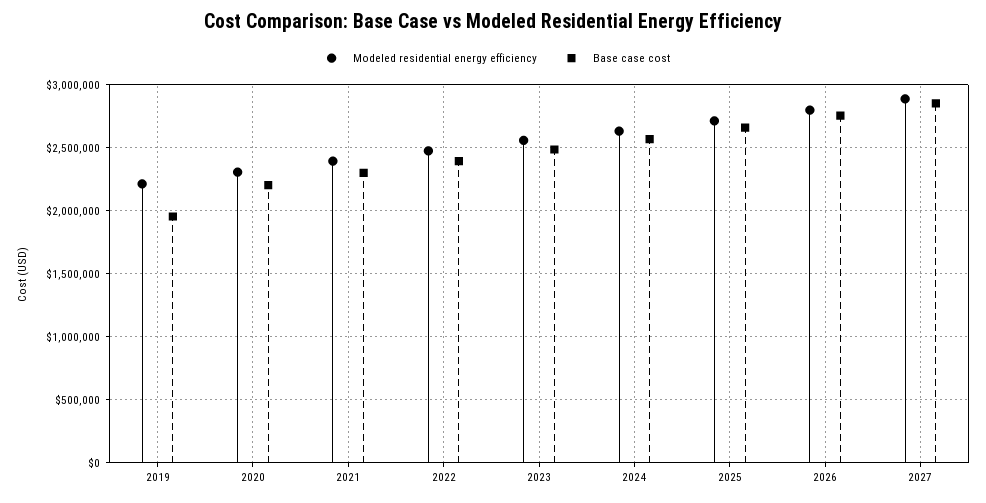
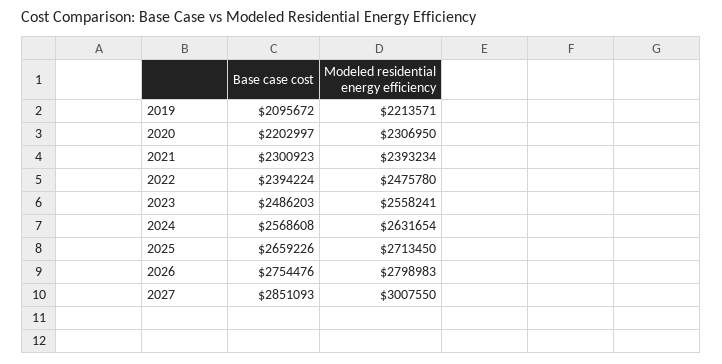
  {
    "Modeled residential energy efficiency": {
      "2019": 2213571,
      "2020": 2306950,
      "2021": 2393234,
      "2022": 2475780,
      "2023": 2558241,
      "2024": 2631654,
      "2025": 2713450,
      "2026": 2798983,
-     "2027": 2900000
+     "2027": 3007550
    },
    "Base case cost": {
-     "2019": 1950000,
+     "2019": 2095672,
      "2020": 2202997,
      "2021": 2300923,
      "2022": 2394224,
      "2023": 2486203,
      "2024": 2568608,
      "2025": 2659226,
      "2026": 2754476,
      "2027": 2851093
    }
  }

